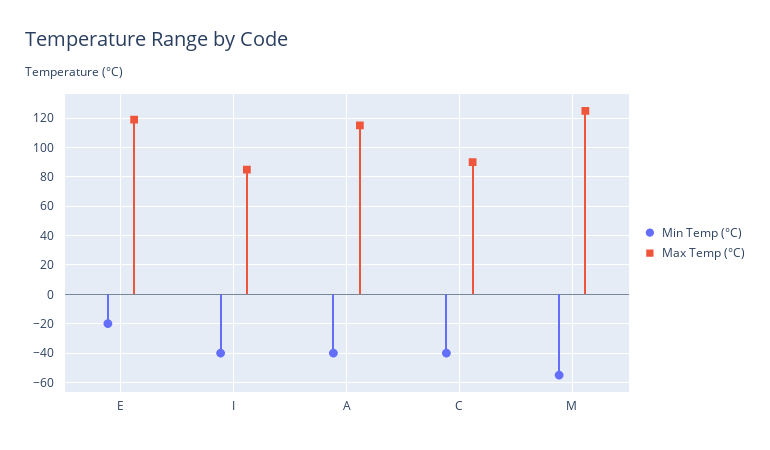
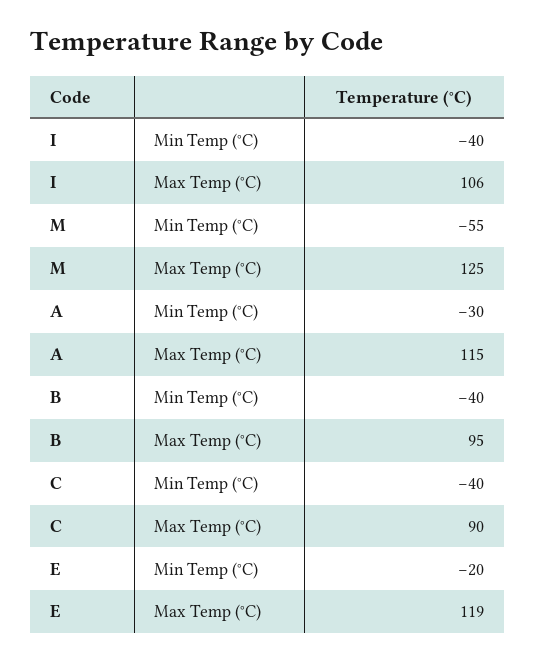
  {
    "Min Temp (°C)": {
      "E": -20,
      "I": -40,
-     "A": -40,
+     "A": -30,
      "C": -40,
-     "M": -55
+     "M": -55,
+     "B": -40
    },
    "Max Temp (°C)": {
      "E": 119,
-     "I": 85,
+     "I": 106,
      "A": 115,
      "C": 90,
-     "M": 125
+     "M": 125,
+     "B": 95
    }
  }

